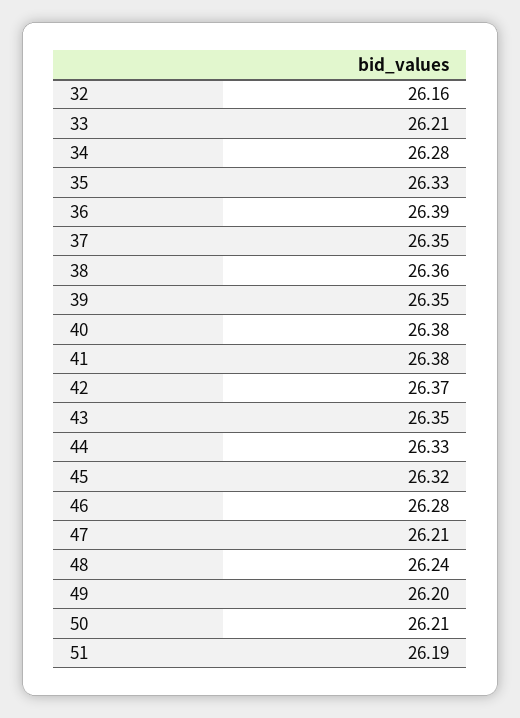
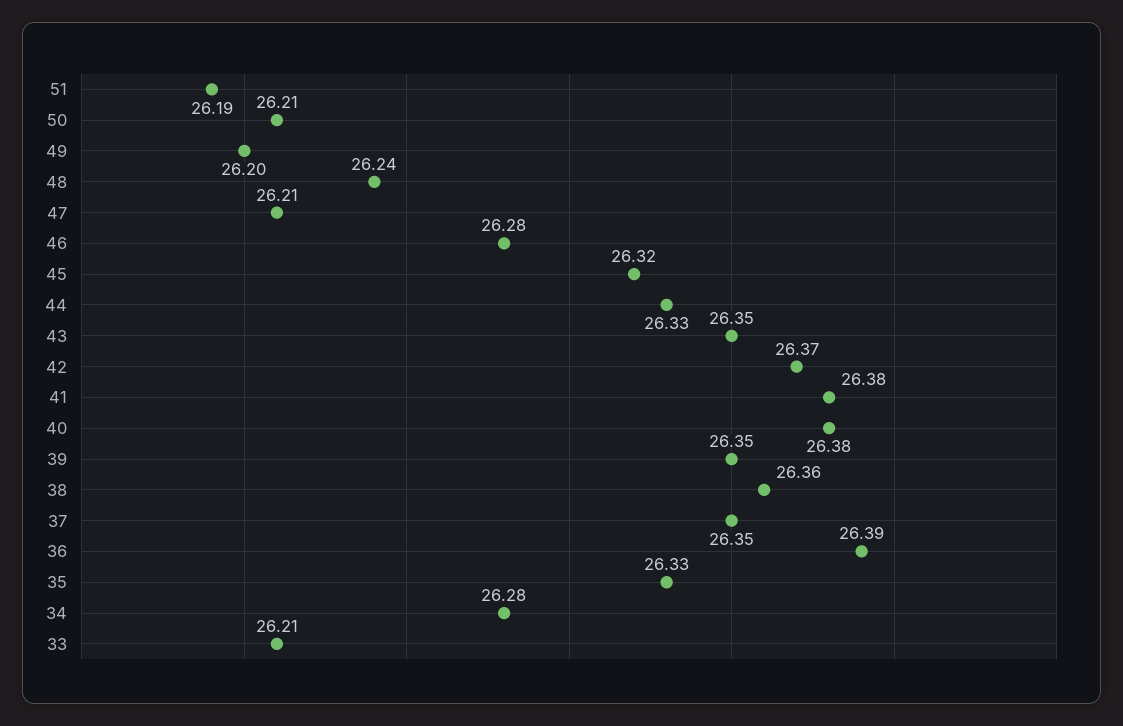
  {
-   "32": 26.16,
    "33": 26.21,
    "34": 26.28,
    "35": 26.33,
    "36": 26.39,
    "37": 26.35,
    "38": 26.36,
    "39": 26.35,
    "40": 26.38,
    "41": 26.38,
    "42": 26.37,
    "43": 26.35,
    "44": 26.33,
    "45": 26.32,
    "46": 26.28,
    "47": 26.21,
    "48": 26.24,
    "49": 26.2,
    "50": 26.21,
    "51": 26.19
  }

